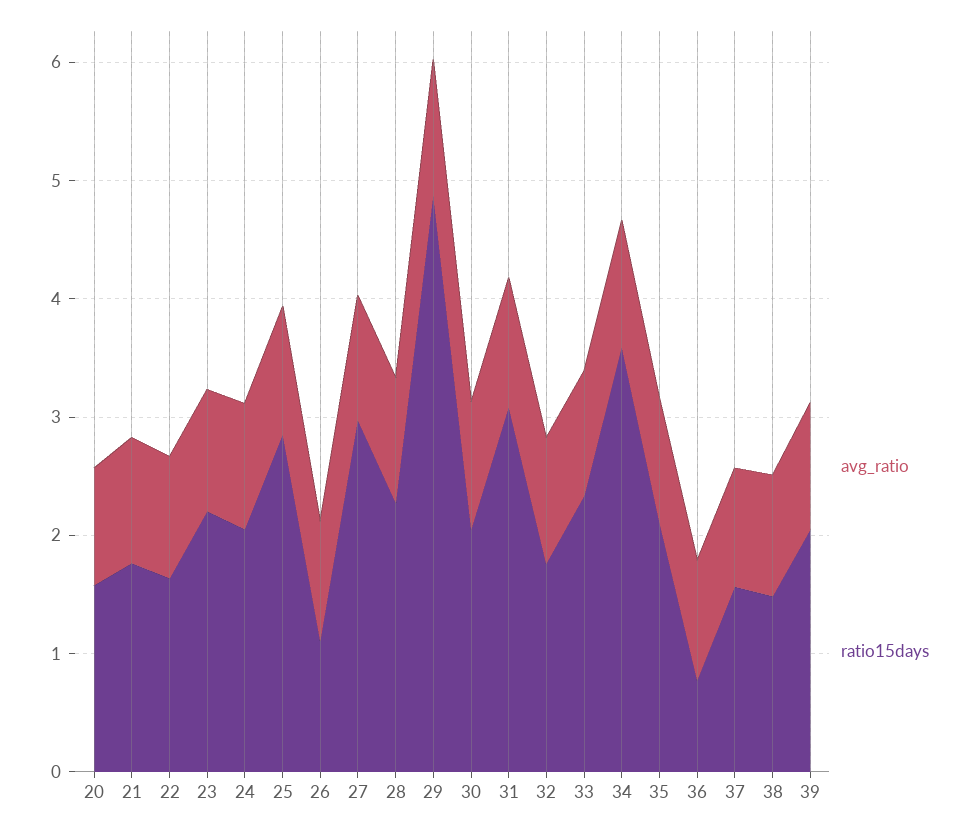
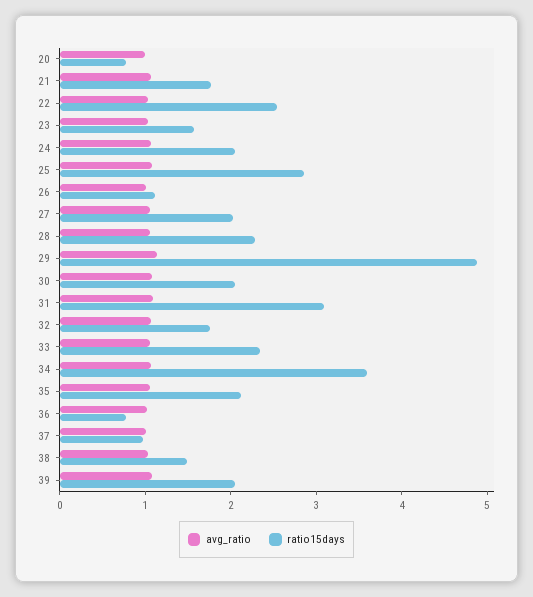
  {
    "avg_ratio": {
      "20": 1,
      "21": 1,
      "22": 1,
      "23": 1,
      "24": 1,
      "25": 1,
      "26": 1,
      "27": 1,
      "28": 1,
      "29": 1.2,
      "30": 1,
      "31": 1,
      "32": 1,
      "33": 1,
      "34": 1,
      "35": 1,
      "36": 1,
      "37": 1,
      "38": 1,
      "39": 1
    },
    "ratio15days": {
-     "20": 1.6,
+     "20": 0.8,
      "21": 1.8,
-     "22": 1.6,
+     "22": 2.6,
-     "23": 2.2,
+     "23": 1.6,
      "24": 2,
      "25": 2.8,
      "26": 1.2,
-     "27": 3,
+     "27": 2,
      "28": 2.2,
      "29": 4.8,
      "30": 2,
      "31": 3,
      "32": 1.8,
      "33": 2.4,
      "34": 3.6,
      "35": 2.2,
      "36": 0.8,
-     "37": 1.6,
+     "37": 1,
      "38": 1.4,
      "39": 2
    }
  }

